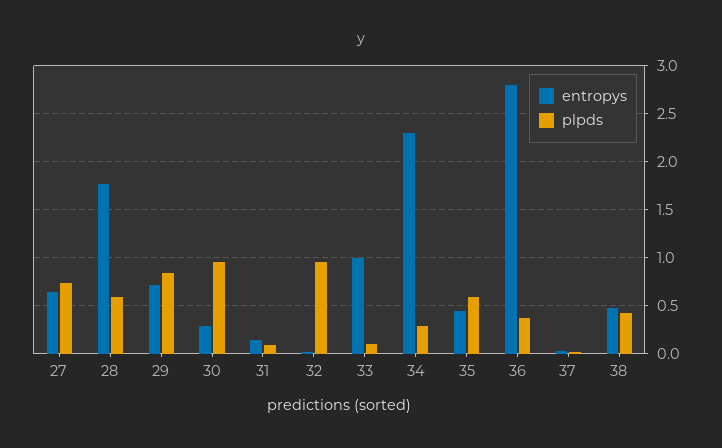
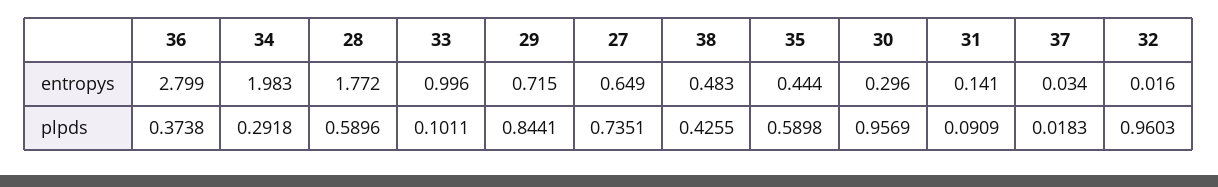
  {
    "entropys": {
      "27": 0.649,
      "28": 1.772,
      "29": 0.715,
      "30": 0.296,
      "31": 0.141,
      "32": 0.016,
      "33": 0.996,
-     "34": 2.3,
+     "34": 1.983,
      "35": 0.444,
      "36": 2.799,
      "37": 0.034,
      "38": 0.483
    },
    "plpds": {
      "27": 0.7351,
      "28": 0.5896,
      "29": 0.8441,
      "30": 0.9569,
      "31": 0.0909,
      "32": 0.9603,
      "33": 0.1011,
      "34": 0.2918,
      "35": 0.5898,
      "36": 0.3738,
      "37": 0.0183,
      "38": 0.4255
    }
  }

